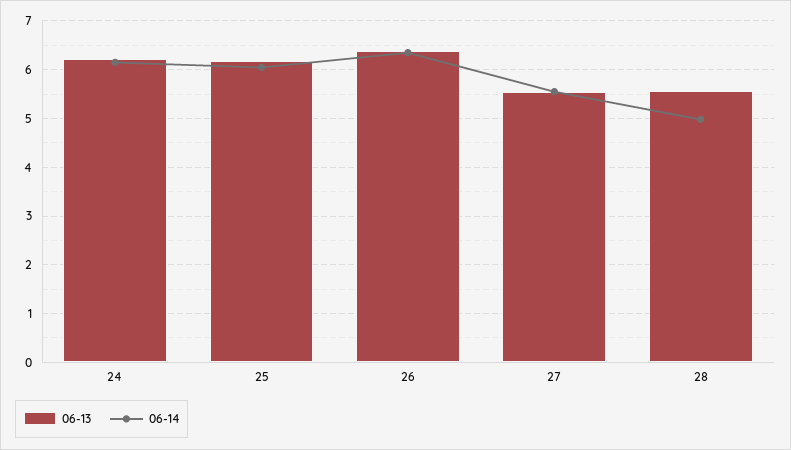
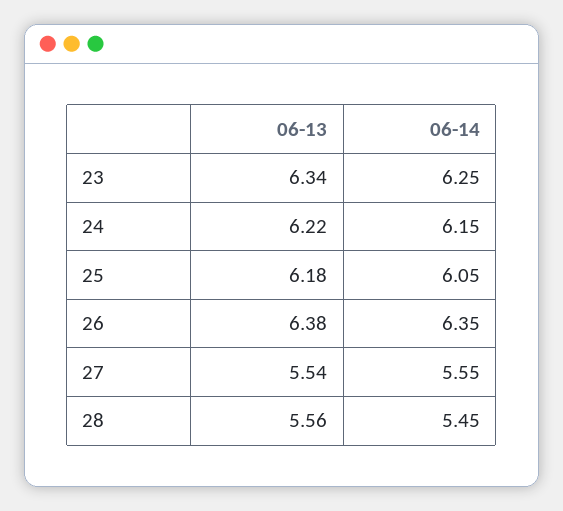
  {
    "06-13": {
      "24": 6.22,
      "25": 6.18,
      "26": 6.38,
      "27": 5.54,
-     "28": 5.56
+     "28": 5.56,
+     "23": 6.34
    },
    "06-14": {
      "24": 6.15,
      "25": 6.05,
      "26": 6.35,
      "27": 5.55,
-     "28": 5
+     "28": 5.45,
+     "23": 6.25
    }
  }

